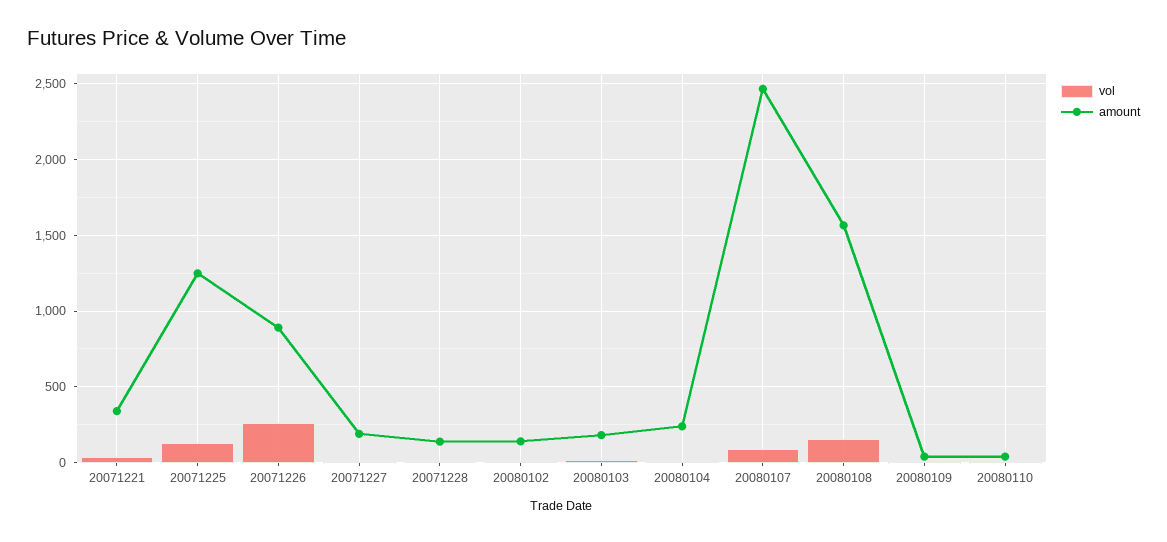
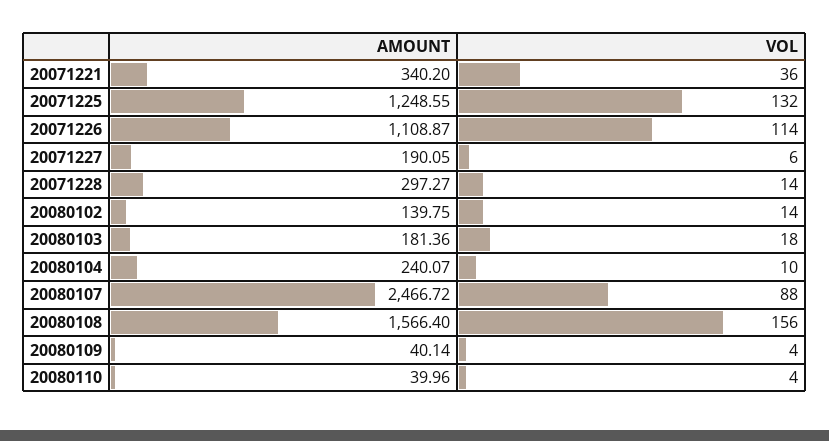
  {
    "vol": {
      "20071221": 36,
      "20071225": 132,
-     "20071226": 250,
+     "20071226": 114,
      "20071227": 6,
      "20071228": 14,
      "20080102": 14,
      "20080103": 18,
      "20080104": 10,
      "20080107": 88,
      "20080108": 156,
      "20080109": 4,
      "20080110": 4
    },
    "amount": {
      "20071221": 340.2,
      "20071225": 1248.55,
-     "20071226": 900,
+     "20071226": 1108.87,
      "20071227": 190.05,
-     "20071228": 150,
+     "20071228": 297.27,
      "20080102": 139.75,
      "20080103": 181.36,
      "20080104": 240.07,
      "20080107": 2466.72,
      "20080108": 1566.4,
      "20080109": 40.14,
      "20080110": 39.96
    }
  }

